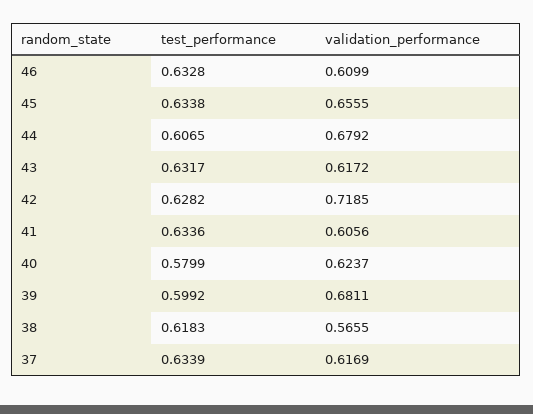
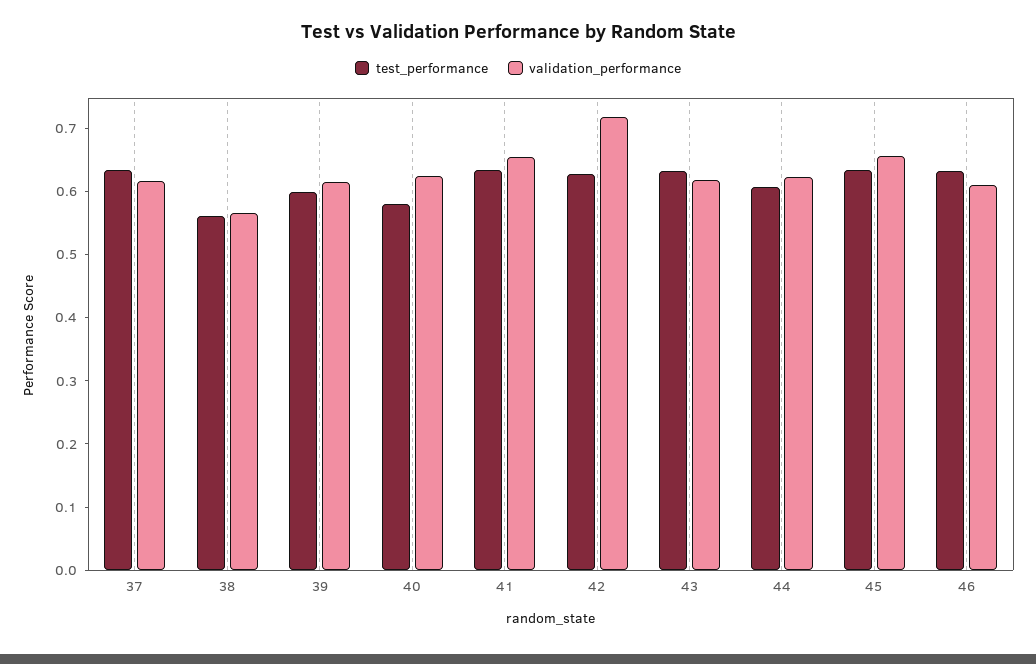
  {
    "test_performance": {
      "46": 0.6328,
      "45": 0.6338,
      "44": 0.6065,
      "43": 0.6317,
      "42": 0.6282,
      "41": 0.6336,
      "40": 0.5799,
      "39": 0.5992,
-     "38": 0.6183,
+     "38": 0.56,
      "37": 0.6339
    },
    "validation_performance": {
      "46": 0.6099,
      "45": 0.6555,
-     "44": 0.6792,
+     "44": 0.62,
      "43": 0.6172,
      "42": 0.7185,
-     "41": 0.6056,
+     "41": 0.66,
      "40": 0.6237,
-     "39": 0.6811,
+     "39": 0.62,
      "38": 0.5655,
      "37": 0.6169
    }
  }

